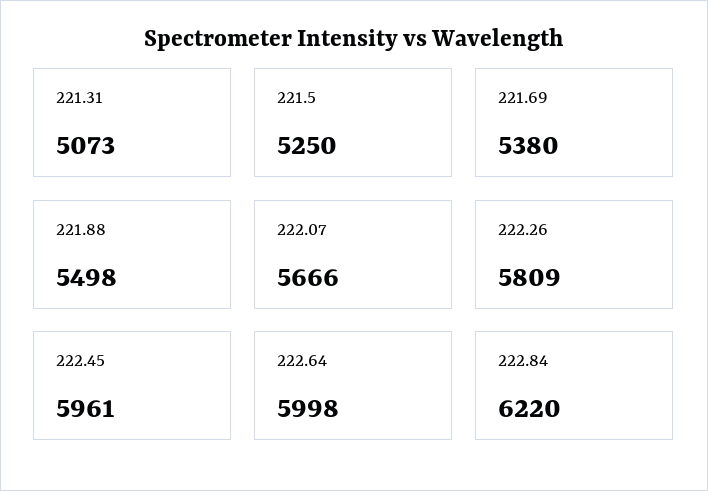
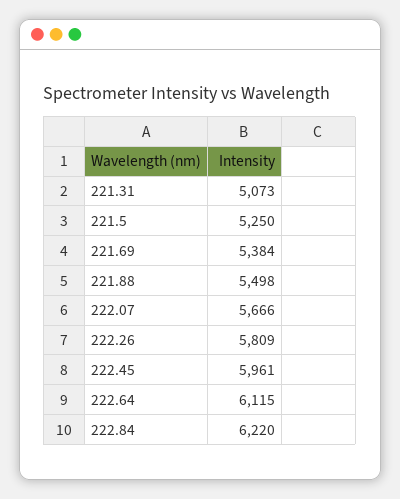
  {
    "221.31": 5073,
    "221.5": 5250,
-   "221.69": 5380,
+   "221.69": 5384,
    "221.88": 5498,
    "222.07": 5666,
    "222.26": 5809,
    "222.45": 5961,
-   "222.64": 5998,
+   "222.64": 6115,
    "222.84": 6220
  }

